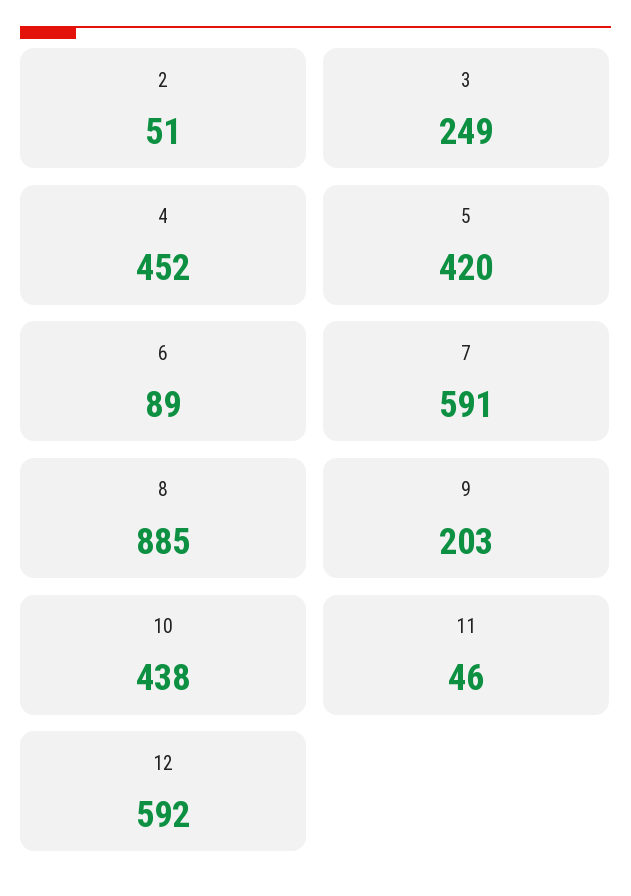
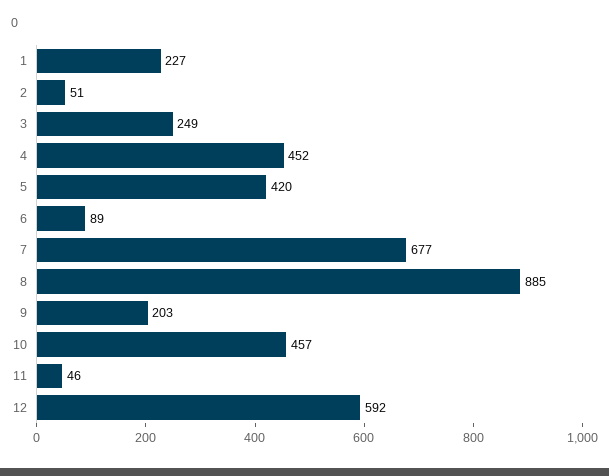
  {
    "2": 51,
    "3": 249,
    "4": 452,
    "5": 420,
    "6": 89,
-   "7": 591,
+   "7": 677,
    "8": 885,
    "9": 203,
-   "10": 438,
+   "10": 457,
    "11": 46,
-   "12": 592
+   "12": 592,
+   "1": 227
  }

